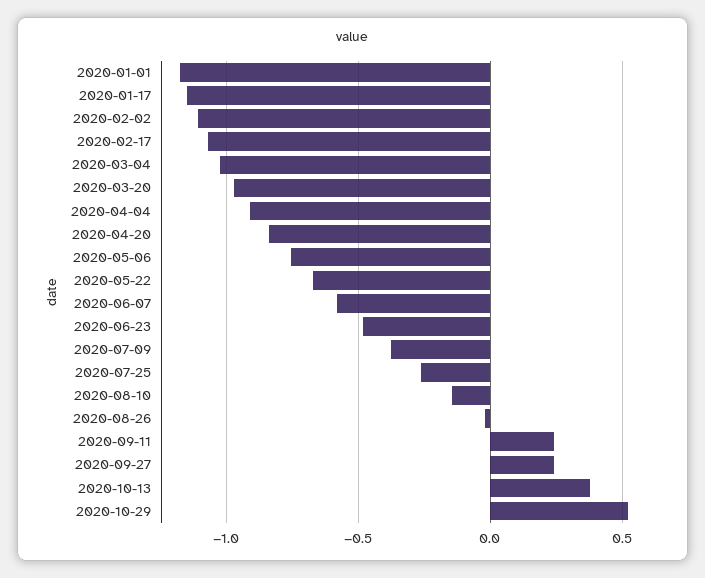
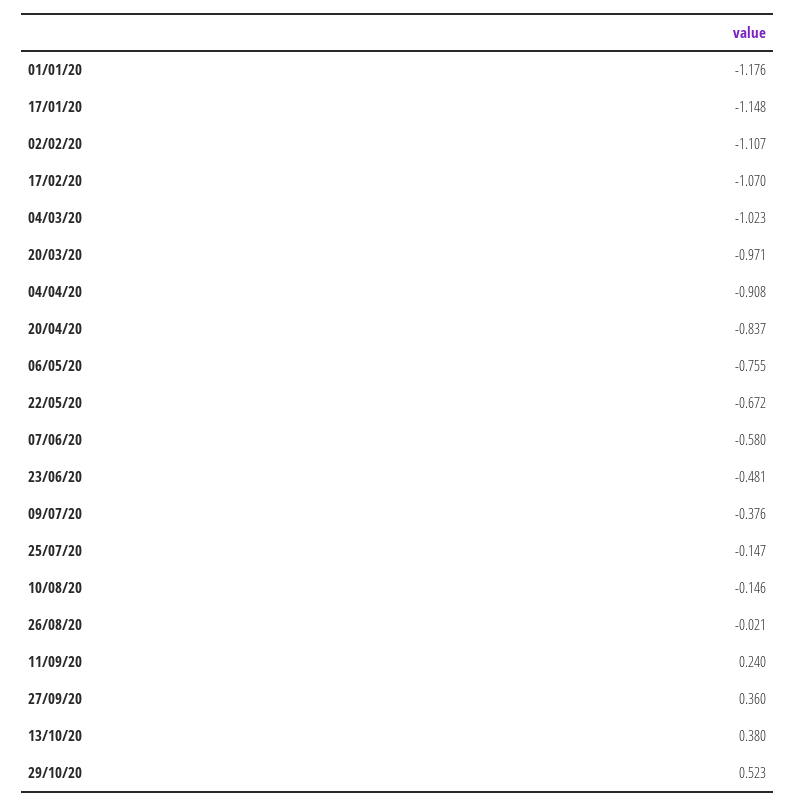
  {
    "2020-01-01": -1.176,
    "2020-01-17": -1.148,
    "2020-02-02": -1.107,
    "2020-02-17": -1.07,
    "2020-03-04": -1.023,
    "2020-03-20": -0.971,
    "2020-04-04": -0.908,
    "2020-04-20": -0.837,
    "2020-05-06": -0.755,
    "2020-05-22": -0.672,
    "2020-06-07": -0.58,
    "2020-06-23": -0.481,
    "2020-07-09": -0.376,
-   "2020-07-25": -0.25,
+   "2020-07-25": -0.147,
    "2020-08-10": -0.146,
    "2020-08-26": -0.021,
    "2020-09-11": 0.24,
-   "2020-09-27": 0.25,
+   "2020-09-27": 0.36,
    "2020-10-13": 0.38,
    "2020-10-29": 0.523
  }

